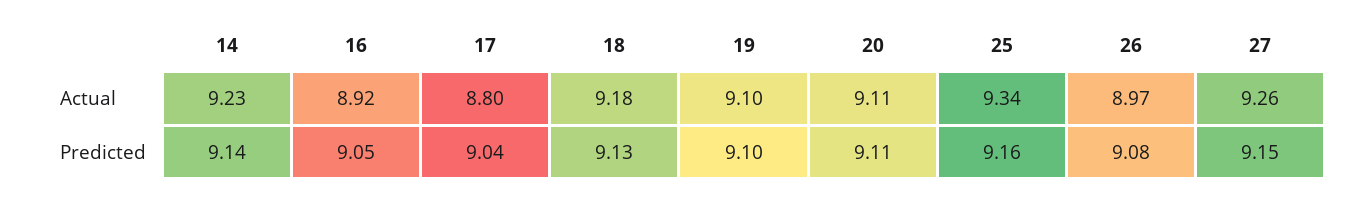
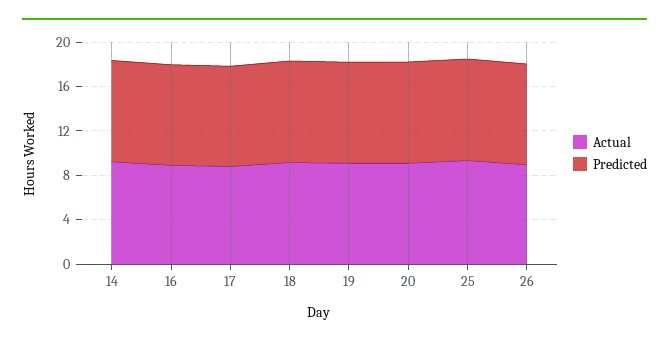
  {
    "Actual": {
      "14": 9.23,
      "16": 8.92,
      "17": 8.8,
      "18": 9.18,
      "19": 9.1,
      "20": 9.11,
      "25": 9.34,
-     "26": 8.97,
+     "26": 8.97
-     "27": 9.26
    },
    "Predicted": {
      "14": 9.14,
      "16": 9.05,
      "17": 9.04,
      "18": 9.13,
      "19": 9.1,
      "20": 9.11,
      "25": 9.16,
-     "26": 9.08,
+     "26": 9.08
-     "27": 9.15
    }
  }

